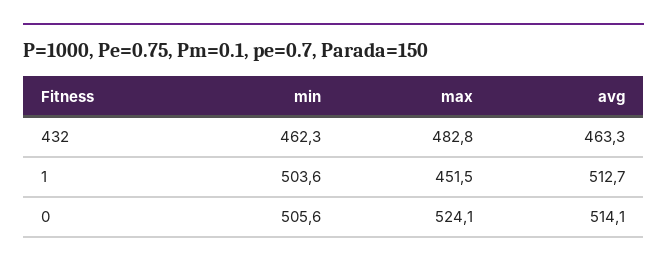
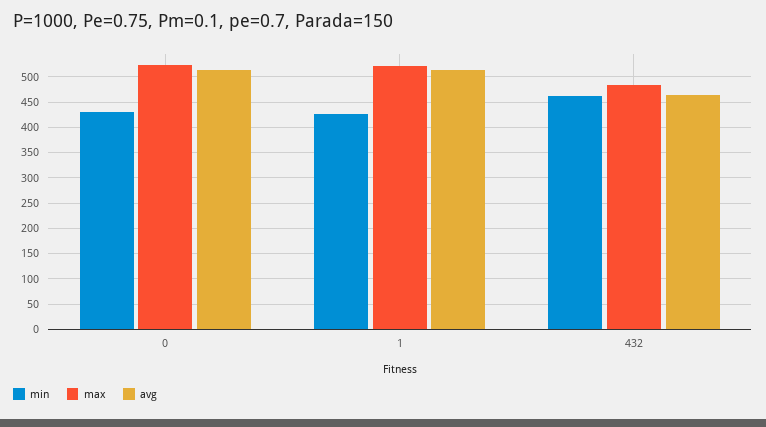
  {
    "min": {
      "432": 462.3,
-     "1": 503.6,
+     "1": 425,
-     "0": 505.6
+     "0": 425
    },
    "max": {
      "432": 482.8,
-     "1": 451.5,
+     "1": 525,
      "0": 524.1
    },
    "avg": {
      "432": 463.3,
      "1": 512.7,
      "0": 514.1
    }
  }

